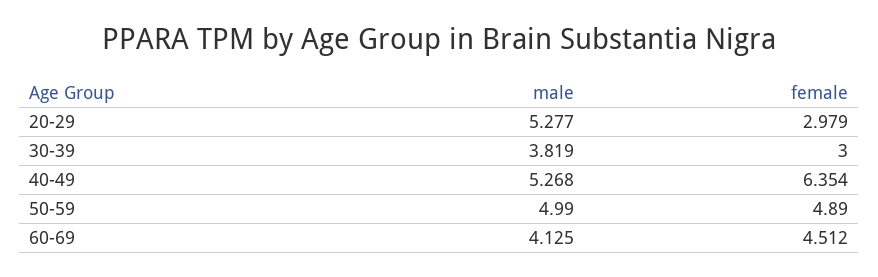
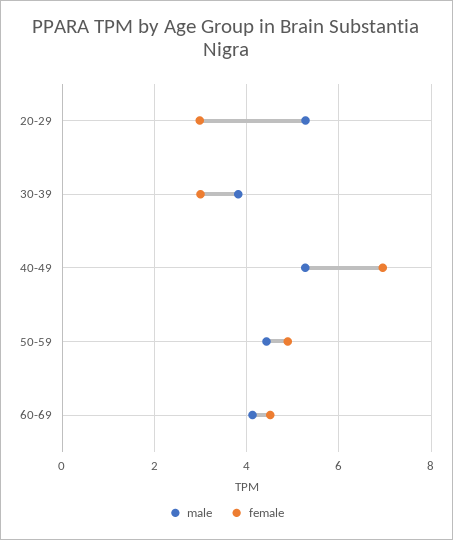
  {
    "male": {
      "20-29": 5.277,
      "30-39": 3.819,
      "40-49": 5.268,
-     "50-59": 4.99,
+     "50-59": 4.4,
      "60-69": 4.125
    },
    "female": {
      "20-29": 2.979,
      "30-39": 3,
-     "40-49": 6.354,
+     "40-49": 7,
      "50-59": 4.89,
      "60-69": 4.512
    }
  }

